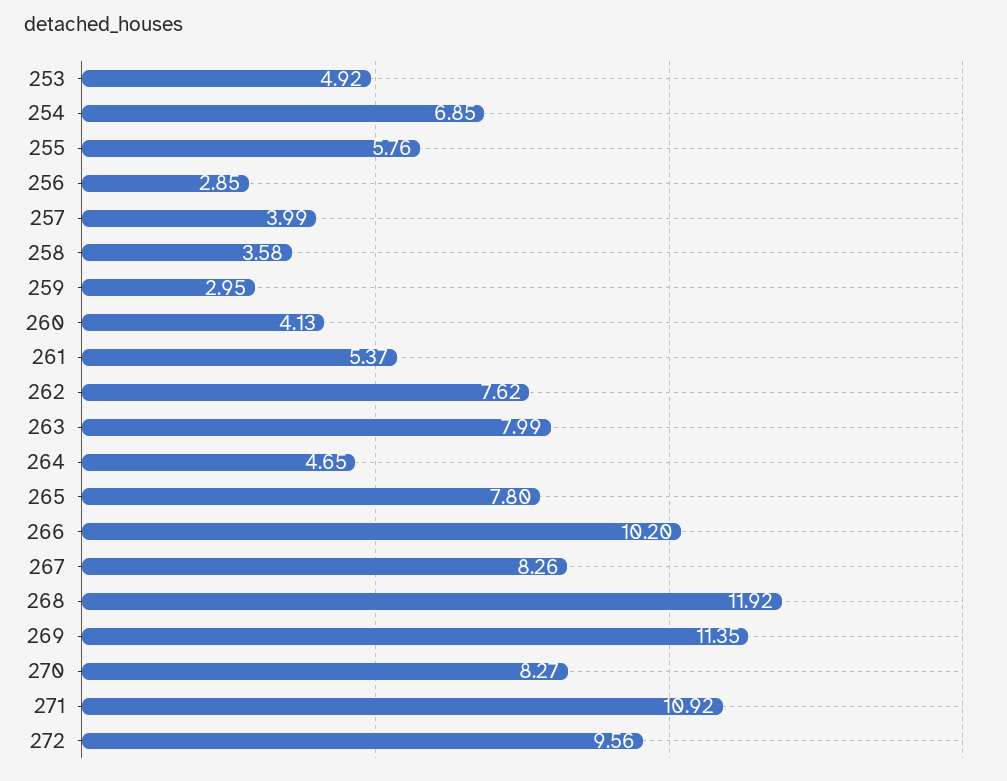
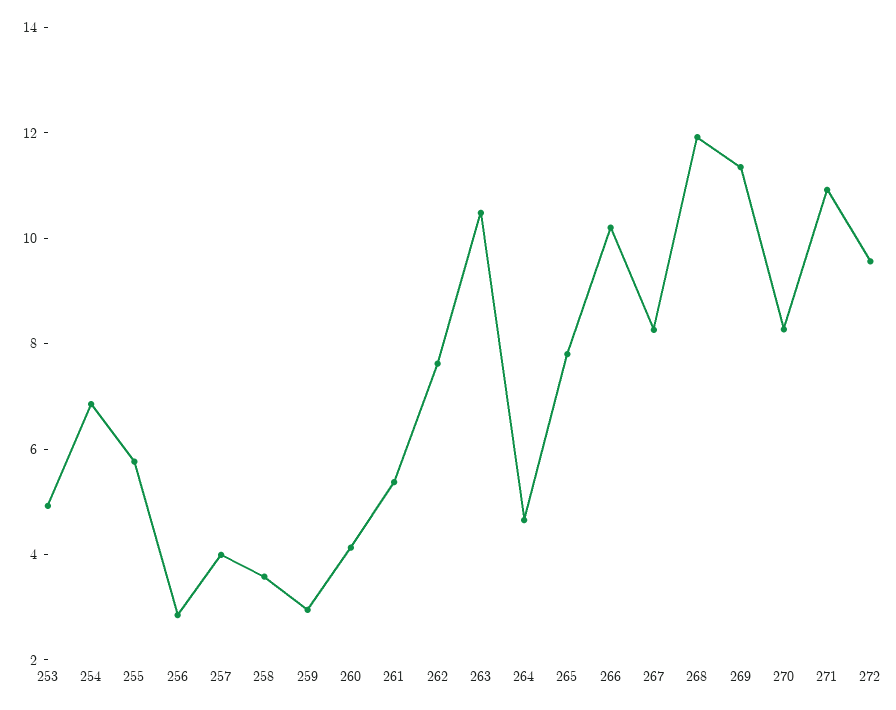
  {
    "253": 4.92,
    "254": 6.85,
    "255": 5.76,
    "256": 2.85,
    "257": 3.99,
    "258": 3.58,
    "259": 2.95,
    "260": 4.13,
    "261": 5.37,
    "262": 7.62,
-   "263": 7.99,
+   "263": 10.5,
    "264": 4.65,
    "265": 7.8,
    "266": 10.2,
    "267": 8.26,
    "268": 11.92,
    "269": 11.35,
    "270": 8.27,
    "271": 10.92,
    "272": 9.56
  }

